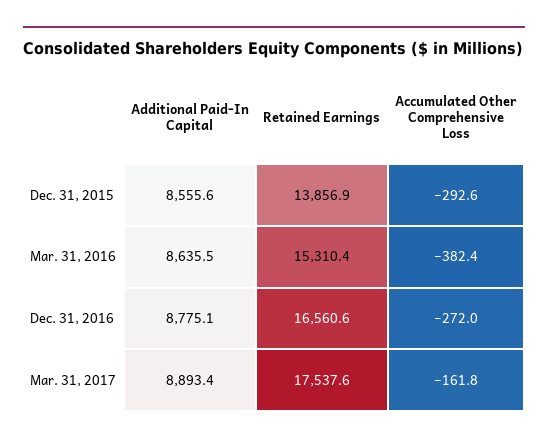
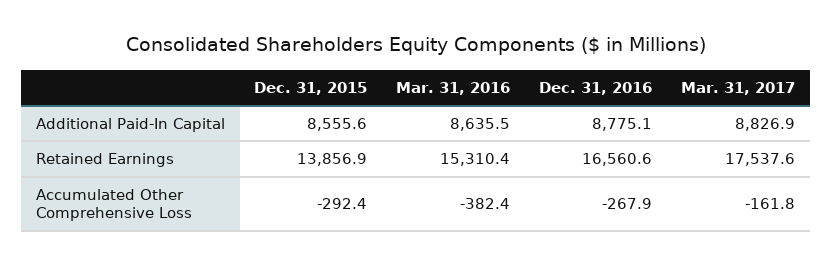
  {
    "Additional Paid-In Capital": {
      "Dec. 31, 2015": 8555.6,
      "Mar. 31, 2016": 8635.5,
      "Dec. 31, 2016": 8775.1,
-     "Mar. 31, 2017": 8893.4
+     "Mar. 31, 2017": 8826.9
    },
    "Retained Earnings": {
      "Dec. 31, 2015": 13856.9,
      "Mar. 31, 2016": 15310.4,
      "Dec. 31, 2016": 16560.6,
      "Mar. 31, 2017": 17537.6
    },
    "Accumulated Other Comprehensive Loss": {
-     "Dec. 31, 2015": -292.6,
+     "Dec. 31, 2015": -292.4,
      "Mar. 31, 2016": -382.4,
-     "Dec. 31, 2016": -272,
+     "Dec. 31, 2016": -267.9,
      "Mar. 31, 2017": -161.8
    }
  }

